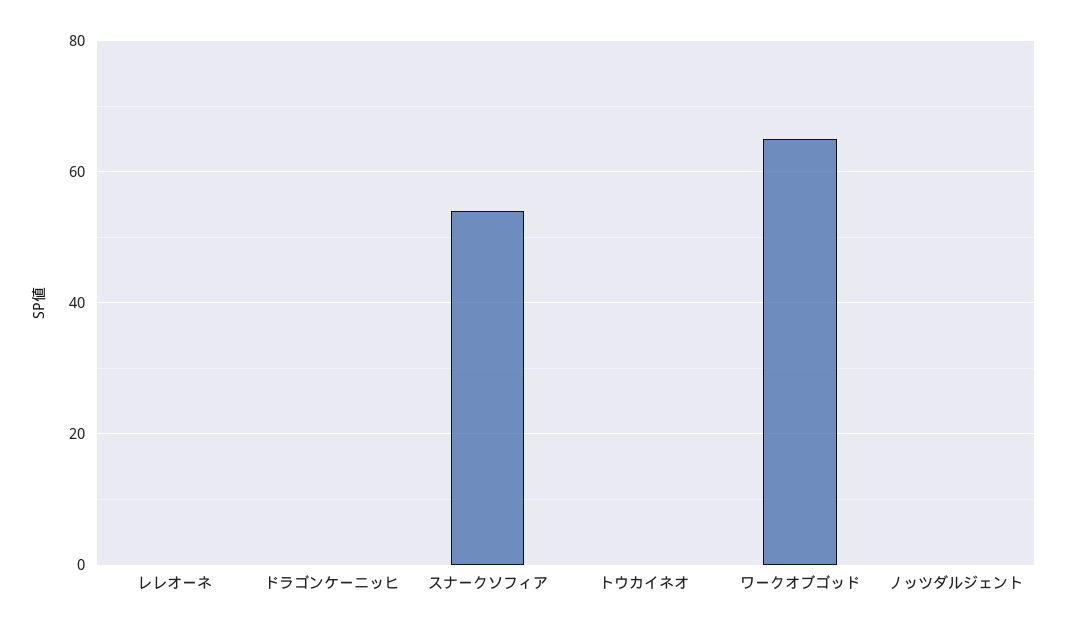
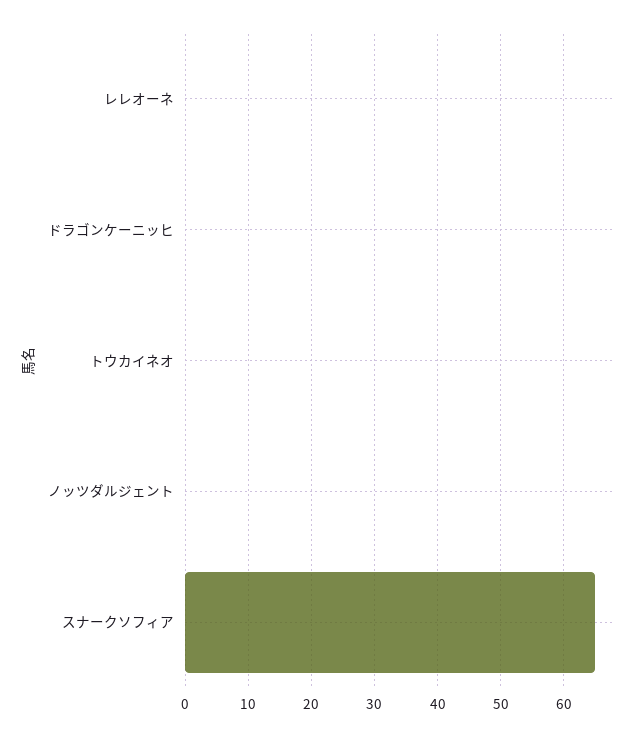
  {
    "レレオーネ": 0,
    "ドラゴンケーニッヒ": 0,
-   "スナークソフィア": 55,
+   "スナークソフィア": 65,
    "トウカイネオ": 0,
-   "ワークオブゴッド": 65,
    "ノッツダルジェント": 0
  }

